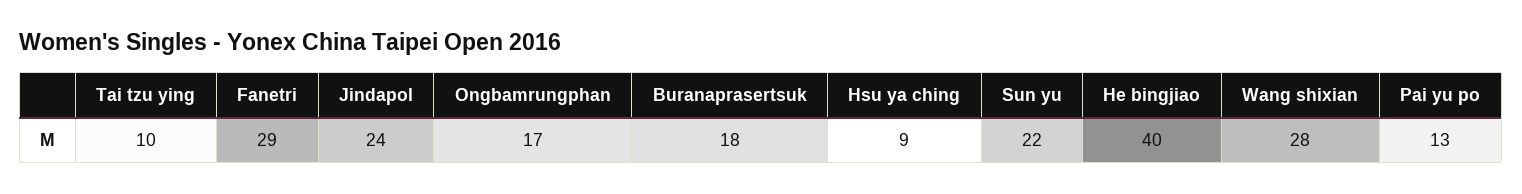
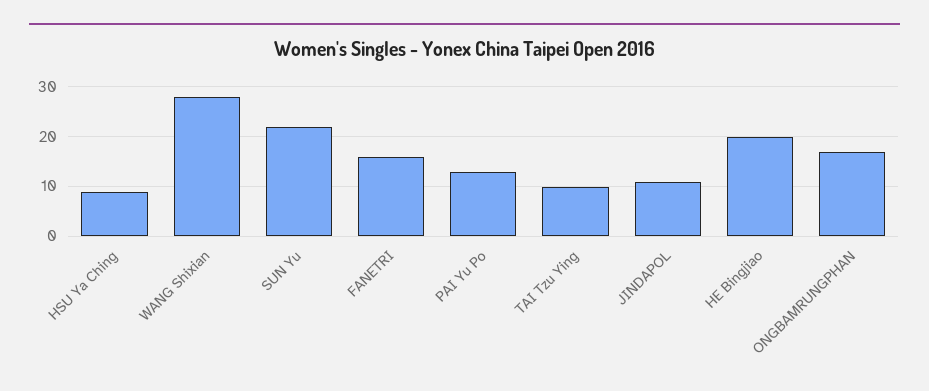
  {
    "Tai tzu ying": 10,
-   "Fanetri": 29,
+   "Fanetri": 15,
-   "Jindapol": 24,
+   "Jindapol": 10,
    "Ongbamrungphan": 17,
-   "Buranaprasertsuk": 18,
    "Hsu ya ching": 9,
    "Sun yu": 22,
-   "He bingjiao": 40,
+   "He bingjiao": 20,
    "Wang shixian": 28,
    "Pai yu po": 13
  }

